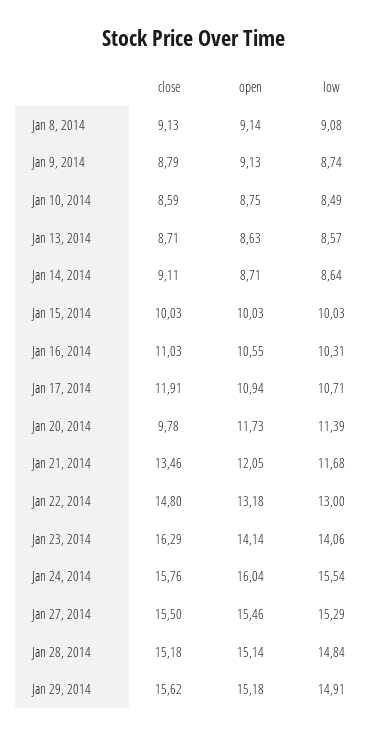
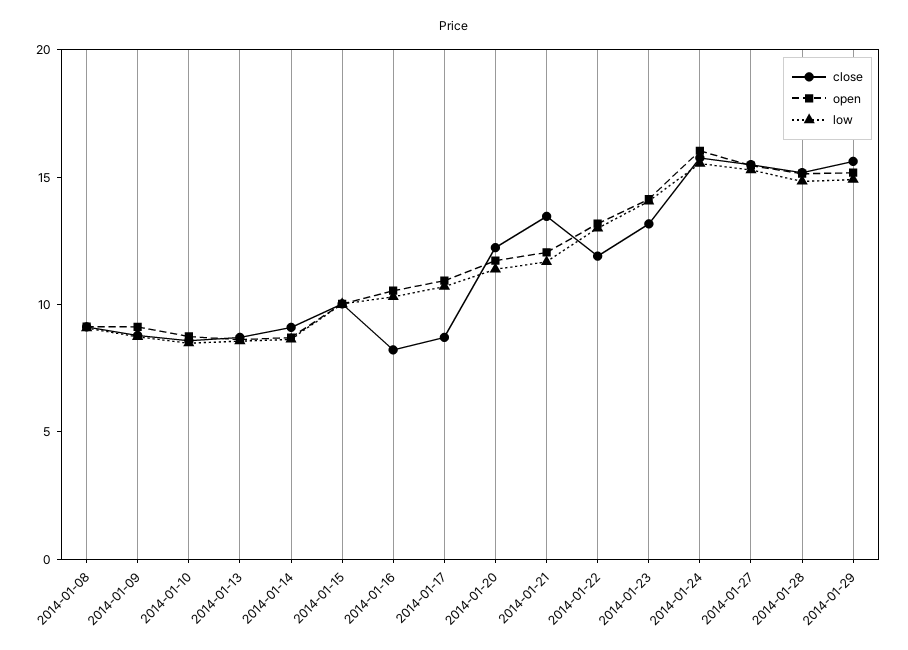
  {
    "close": {
      "Jan 8, 2014": 9.13,
      "Jan 9, 2014": 8.79,
      "Jan 10, 2014": 8.59,
      "Jan 13, 2014": 8.71,
      "Jan 14, 2014": 9.11,
      "Jan 15, 2014": 10.03,
-     "Jan 16, 2014": 11.03,
+     "Jan 16, 2014": 8,
-     "Jan 17, 2014": 11.91,
+     "Jan 17, 2014": 9,
-     "Jan 20, 2014": 9.78,
+     "Jan 20, 2014": 12,
      "Jan 21, 2014": 13.46,
-     "Jan 22, 2014": 14.8,
+     "Jan 22, 2014": 12,
-     "Jan 23, 2014": 16.29,
+     "Jan 23, 2014": 13,
      "Jan 24, 2014": 15.76,
      "Jan 27, 2014": 15.5,
      "Jan 28, 2014": 15.18,
      "Jan 29, 2014": 15.62
    },
    "open": {
      "Jan 8, 2014": 9.14,
      "Jan 9, 2014": 9.13,
      "Jan 10, 2014": 8.75,
      "Jan 13, 2014": 8.63,
      "Jan 14, 2014": 8.71,
      "Jan 15, 2014": 10.03,
      "Jan 16, 2014": 10.55,
      "Jan 17, 2014": 10.94,
      "Jan 20, 2014": 11.73,
      "Jan 21, 2014": 12.05,
      "Jan 22, 2014": 13.18,
      "Jan 23, 2014": 14.14,
      "Jan 24, 2014": 16.04,
      "Jan 27, 2014": 15.46,
      "Jan 28, 2014": 15.14,
      "Jan 29, 2014": 15.18
    },
    "low": {
      "Jan 8, 2014": 9.08,
      "Jan 9, 2014": 8.74,
      "Jan 10, 2014": 8.49,
      "Jan 13, 2014": 8.57,
      "Jan 14, 2014": 8.64,
      "Jan 15, 2014": 10.03,
      "Jan 16, 2014": 10.31,
      "Jan 17, 2014": 10.71,
      "Jan 20, 2014": 11.39,
      "Jan 21, 2014": 11.68,
      "Jan 22, 2014": 13,
      "Jan 23, 2014": 14.06,
      "Jan 24, 2014": 15.54,
      "Jan 27, 2014": 15.29,
      "Jan 28, 2014": 14.84,
      "Jan 29, 2014": 14.91
    }
  }

